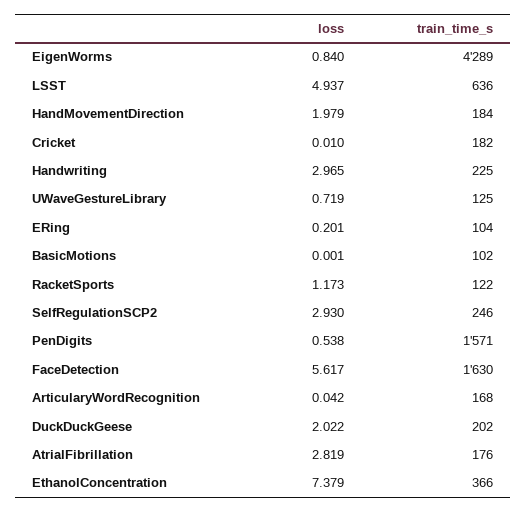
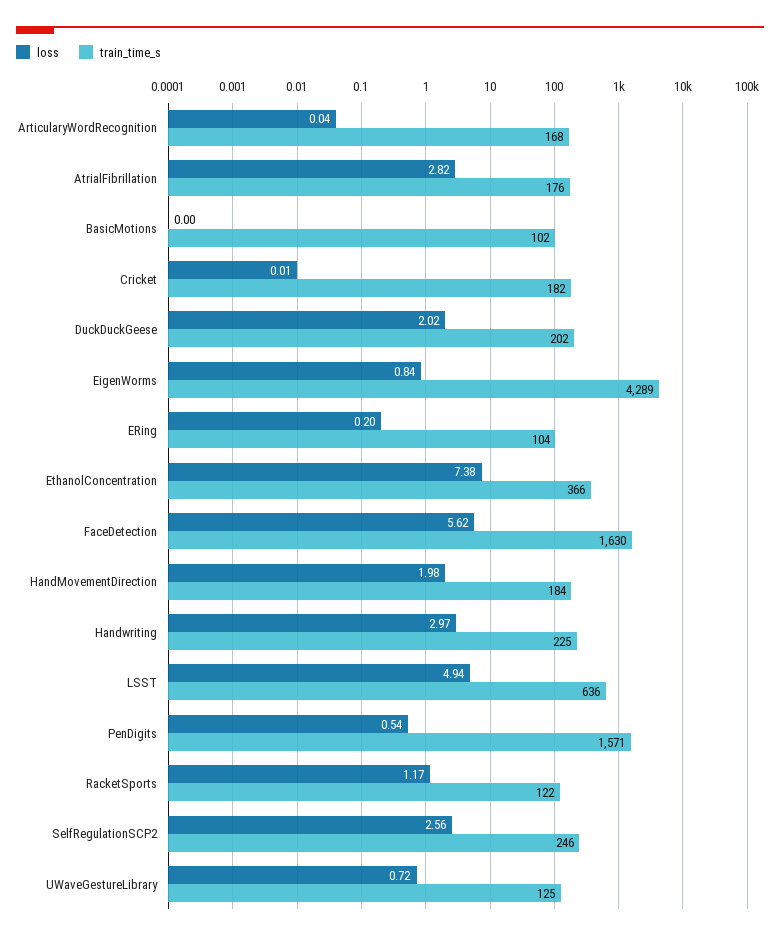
  {
    "loss": {
      "EigenWorms": 0.84,
      "LSST": 4.937,
      "HandMovementDirection": 1.979,
      "Cricket": 0.01,
      "Handwriting": 2.965,
      "UWaveGestureLibrary": 0.719,
      "ERing": 0.201,
      "BasicMotions": 0.001,
      "RacketSports": 1.173,
-     "SelfRegulationSCP2": 2.93,
+     "SelfRegulationSCP2": 2.56,
      "PenDigits": 0.538,
      "FaceDetection": 5.617,
      "ArticularyWordRecognition": 0.042,
      "DuckDuckGeese": 2.022,
      "AtrialFibrillation": 2.819,
      "EthanolConcentration": 7.379
    },
    "train_time_s": {
      "EigenWorms": 4289,
      "LSST": 636,
      "HandMovementDirection": 184,
      "Cricket": 182,
      "Handwriting": 225,
      "UWaveGestureLibrary": 125,
      "ERing": 104,
      "BasicMotions": 102,
      "RacketSports": 122,
      "SelfRegulationSCP2": 246,
      "PenDigits": 1571,
      "FaceDetection": 1630,
      "ArticularyWordRecognition": 168,
      "DuckDuckGeese": 202,
      "AtrialFibrillation": 176,
      "EthanolConcentration": 366
    }
  }

